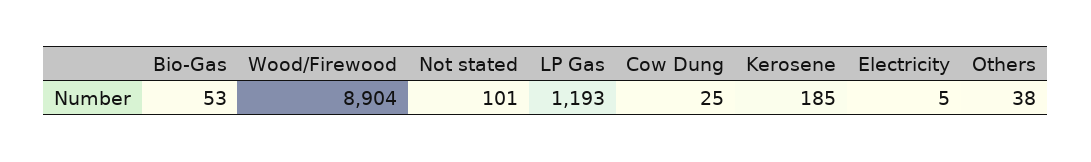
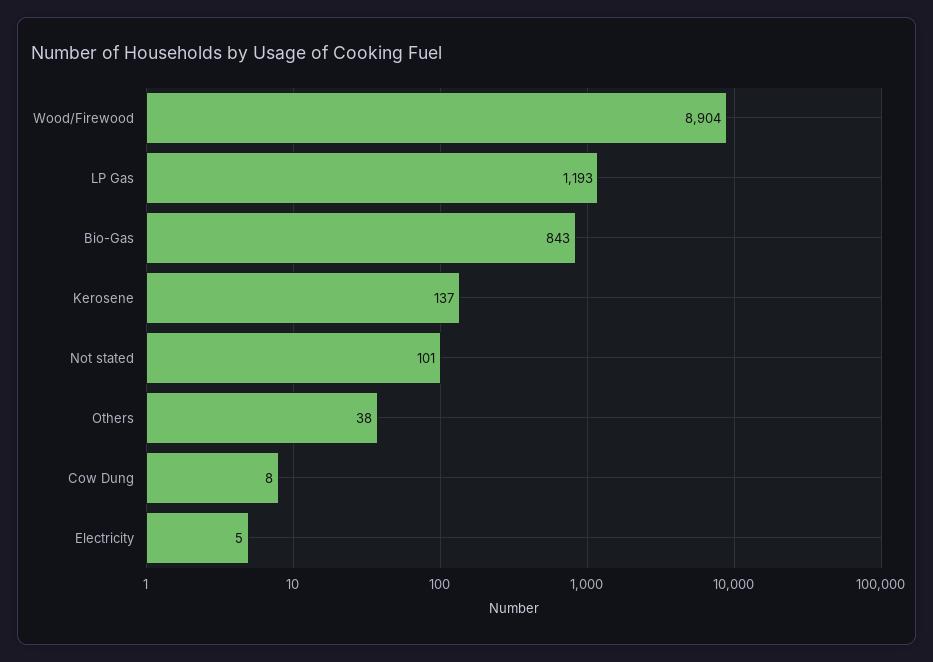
  {
-   "Bio-Gas": 53,
+   "Bio-Gas": 843,
    "Wood/Firewood": 8904,
    "Not stated": 101,
    "LP Gas": 1193,
-   "Cow Dung": 25,
+   "Cow Dung": 8,
-   "Kerosene": 185,
+   "Kerosene": 137,
    "Electricity": 5,
    "Others": 38
  }

